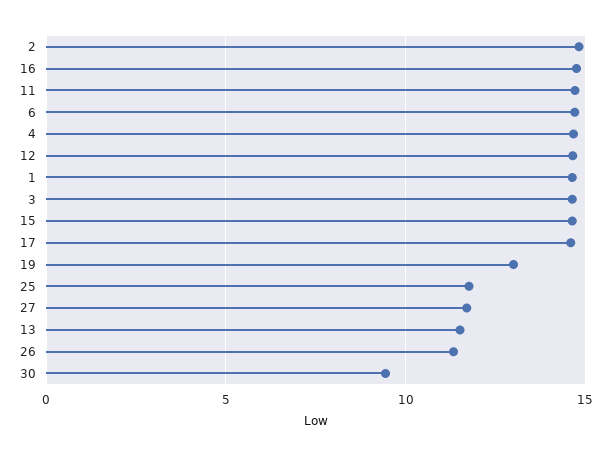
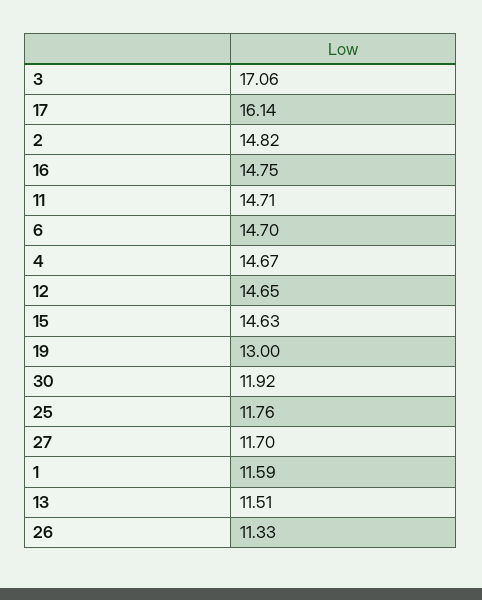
  {
    "2": 14.82,
    "16": 14.75,
    "11": 14.71,
    "6": 14.7,
    "4": 14.67,
    "12": 14.65,
-   "1": 14.5,
+   "1": 11.59,
-   "3": 14.5,
+   "3": 17.06,
    "15": 14.63,
-   "17": 14.5,
+   "17": 16.14,
    "19": 13,
    "25": 11.76,
    "27": 11.7,
    "13": 11.51,
    "26": 11.33,
-   "30": 9.5
+   "30": 11.92
  }

